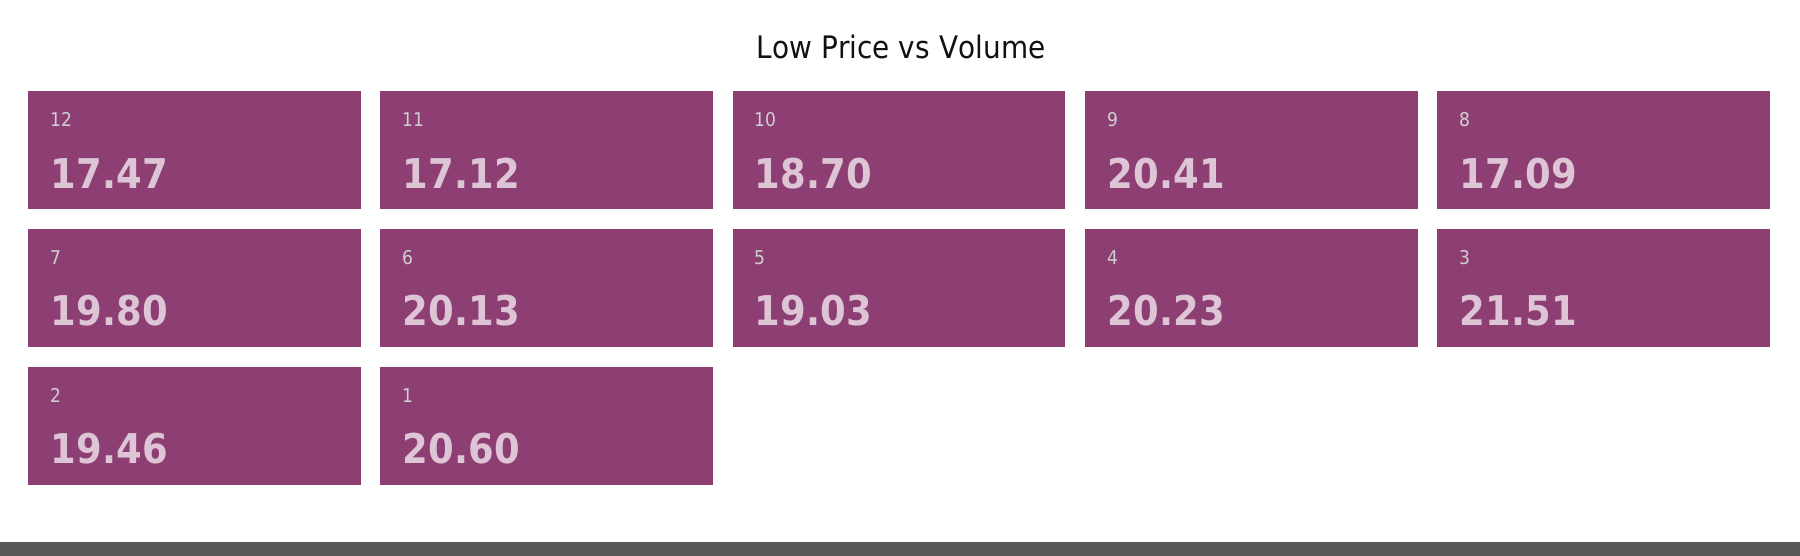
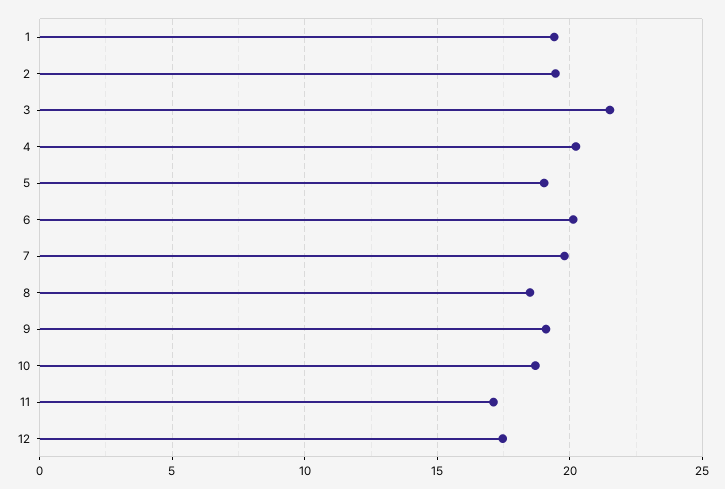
  {
    "12": 17.47,
    "11": 17.12,
    "10": 18.7,
-   "9": 20.41,
+   "9": 19,
-   "8": 17.09,
+   "8": 18.5,
    "7": 19.8,
    "6": 20.13,
    "5": 19.03,
    "4": 20.23,
    "3": 21.51,
    "2": 19.46,
-   "1": 20.6
+   "1": 19.5
  }

